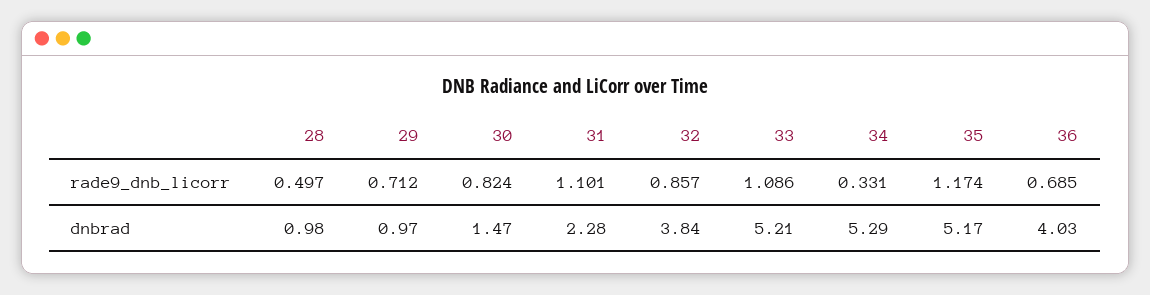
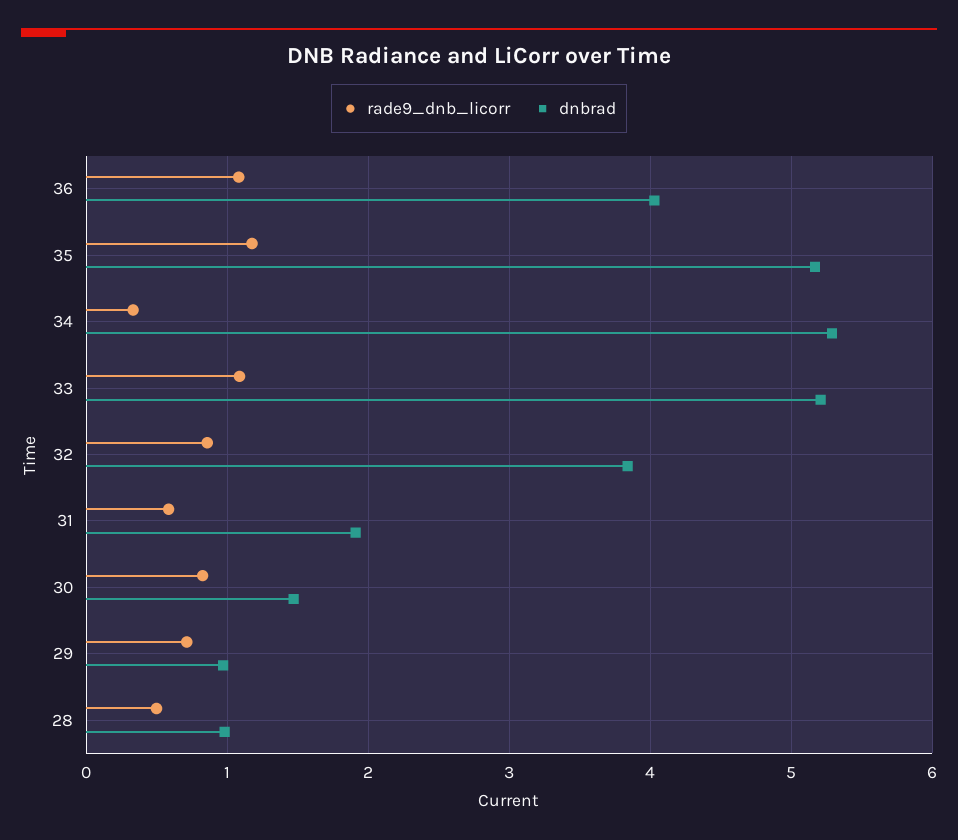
  {
    "rade9_dnb_licorr": {
      "28": 0.497,
      "29": 0.712,
      "30": 0.824,
-     "31": 1.101,
+     "31": 0.6,
      "32": 0.857,
      "33": 1.086,
      "34": 0.331,
      "35": 1.174,
-     "36": 0.685
+     "36": 1.1
    },
    "dnbrad": {
      "28": 0.98,
      "29": 0.97,
      "30": 1.47,
-     "31": 2.28,
+     "31": 1.9,
      "32": 3.84,
      "33": 5.21,
      "34": 5.29,
      "35": 5.17,
      "36": 4.03
    }
  }

